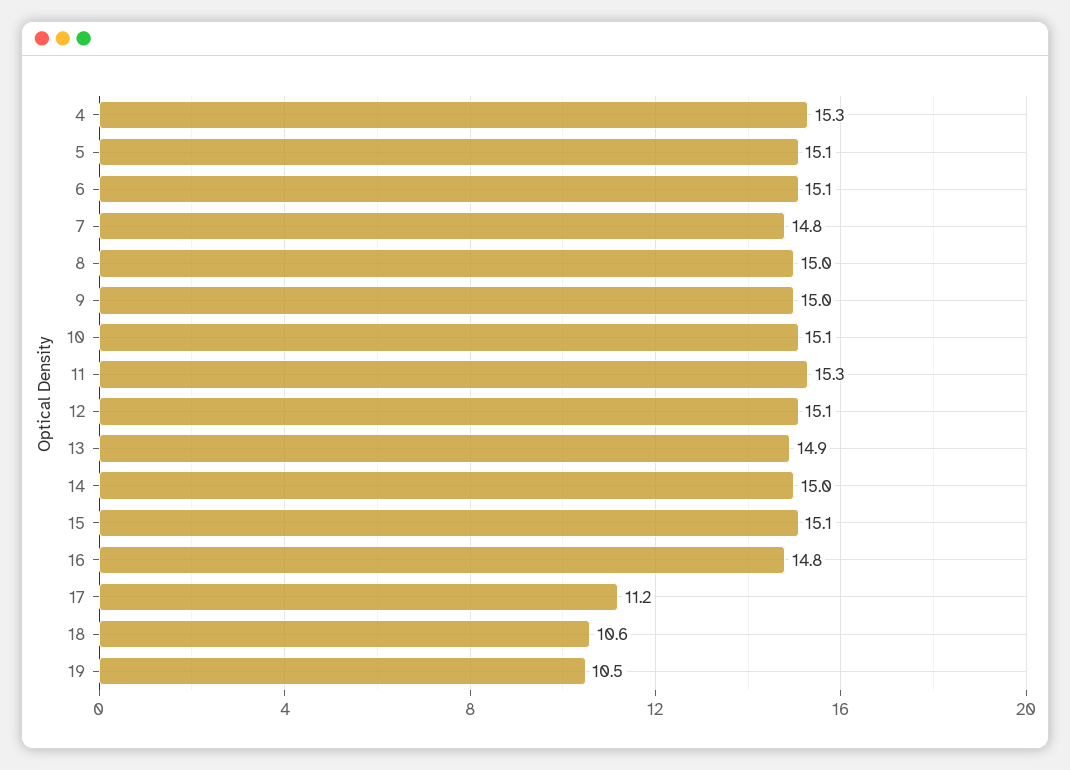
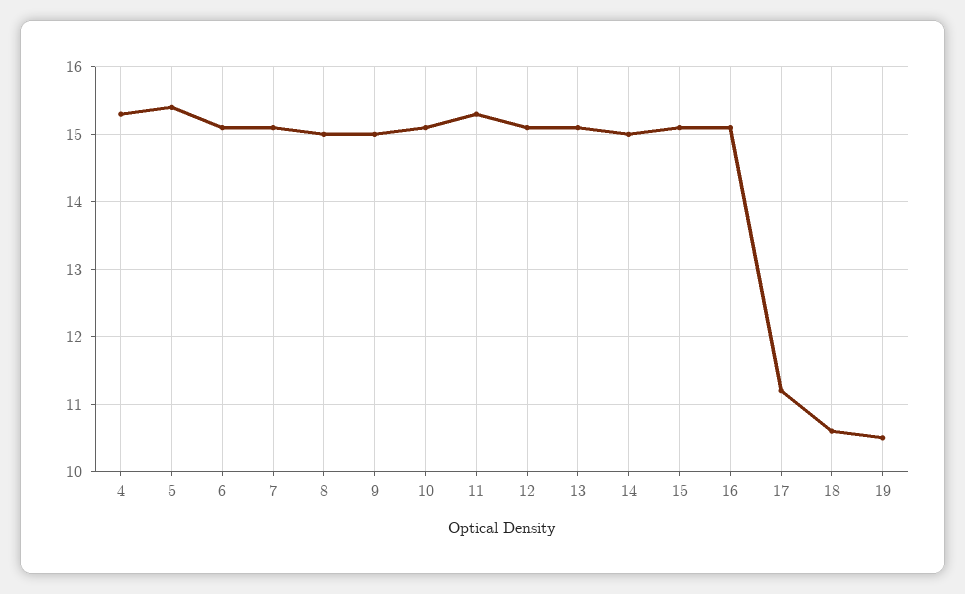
  {
    "4": 15.3,
-   "5": 15.1,
+   "5": 15.4,
    "6": 15.1,
-   "7": 14.8,
+   "7": 15.1,
    "8": 15,
    "9": 15,
    "10": 15.1,
    "11": 15.3,
    "12": 15.1,
-   "13": 14.9,
+   "13": 15.1,
    "14": 15,
    "15": 15.1,
-   "16": 14.8,
+   "16": 15.1,
    "17": 11.2,
    "18": 10.6,
    "19": 10.5
  }

